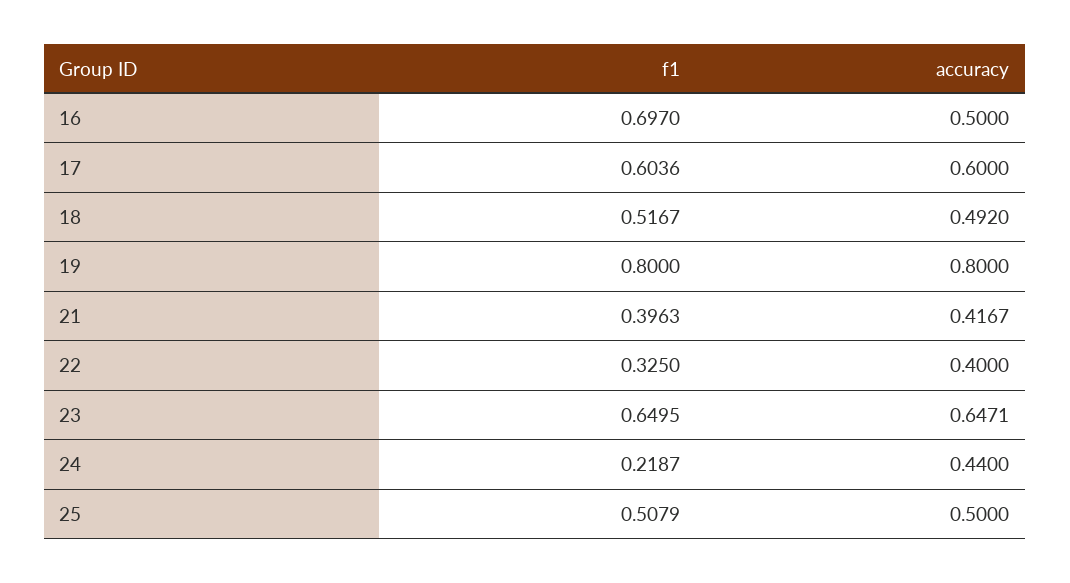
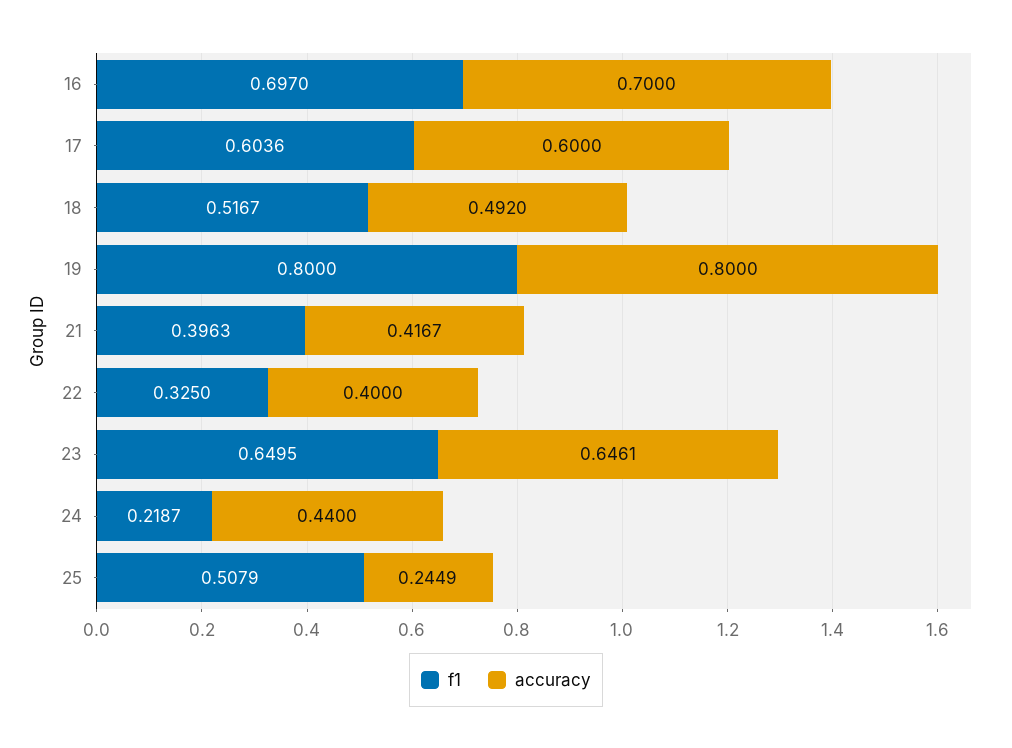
  {
    "f1": {
      "16": 0.697,
      "17": 0.6036,
      "18": 0.5167,
      "19": 0.8,
      "21": 0.3963,
      "22": 0.325,
      "23": 0.6495,
      "24": 0.2187,
      "25": 0.5079
    },
    "accuracy": {
-     "16": 0.5,
+     "16": 0.7,
      "17": 0.6,
      "18": 0.492,
      "19": 0.8,
      "21": 0.4167,
      "22": 0.4,
-     "23": 0.6471,
+     "23": 0.6461,
      "24": 0.44,
-     "25": 0.5
+     "25": 0.2449
    }
  }

